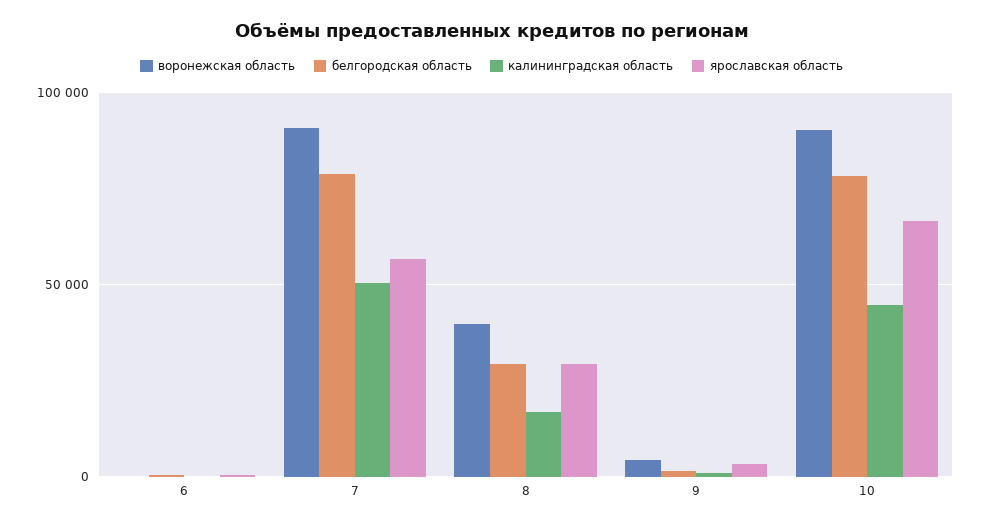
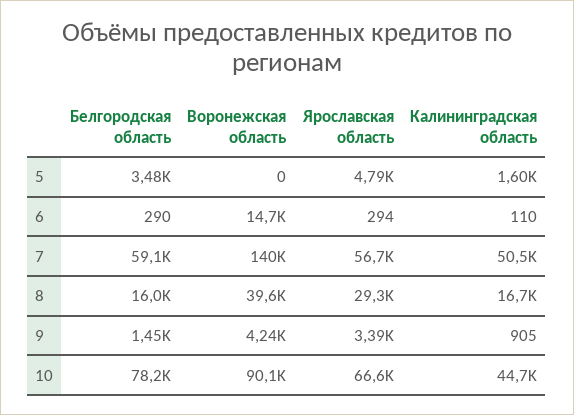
  {
    "воронежская область": {
-     "6": 0,
+     "6": 14700,
-     "7": 90000,
+     "7": 140000,
      "8": 39600,
      "9": 4240,
-     "10": 90100
+     "10": 90100,
+     "5": 0
    },
    "белгородская область": {
      "6": 290,
-     "7": 80000,
+     "7": 59100,
-     "8": 30000,
+     "8": 16000,
      "9": 1450,
-     "10": 78200
+     "10": 78200,
+     "5": 3480
    },
    "калининградская область": {
      "6": 110,
      "7": 50500,
      "8": 16700,
      "9": 905,
-     "10": 44700
+     "10": 44700,
+     "5": 1600
    },
    "ярославская область": {
      "6": 294,
      "7": 56700,
      "8": 29300,
      "9": 3390,
-     "10": 66600
+     "10": 66600,
+     "5": 4790
    }
  }

